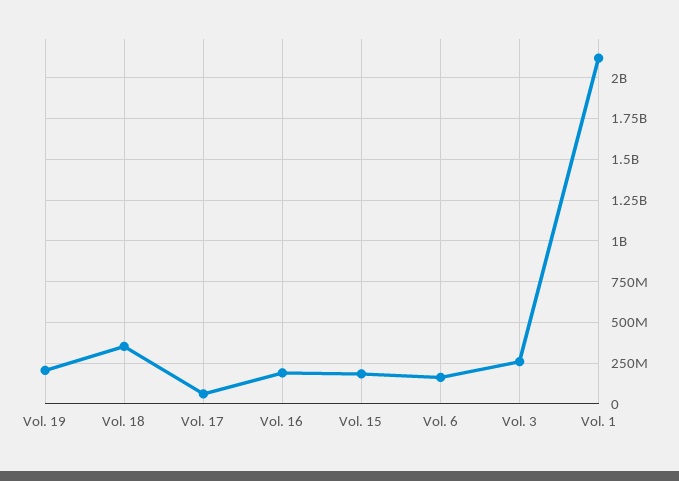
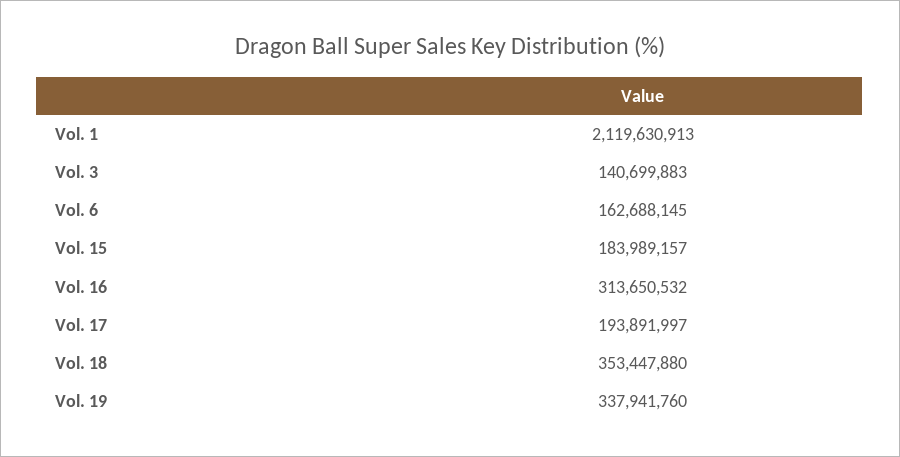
  {
-   "Vol. 19": 200000000,
+   "Vol. 19": 337941760,
    "Vol. 18": 353447880,
-   "Vol. 17": 50000000,
+   "Vol. 17": 193891997,
-   "Vol. 16": 200000000,
+   "Vol. 16": 313650532,
    "Vol. 15": 183989157,
    "Vol. 6": 162688145,
-   "Vol. 3": 250000000,
+   "Vol. 3": 140699883,
    "Vol. 1": 2119630913
  }

